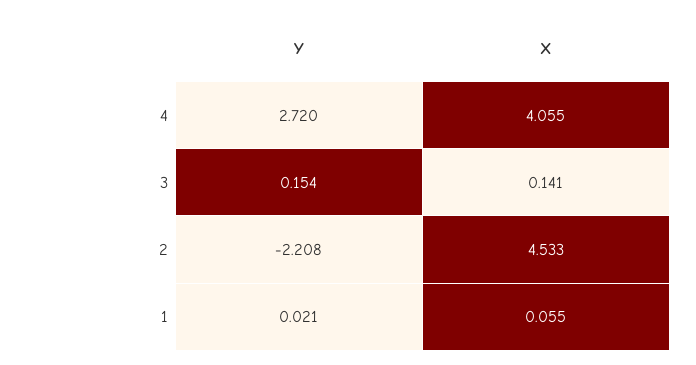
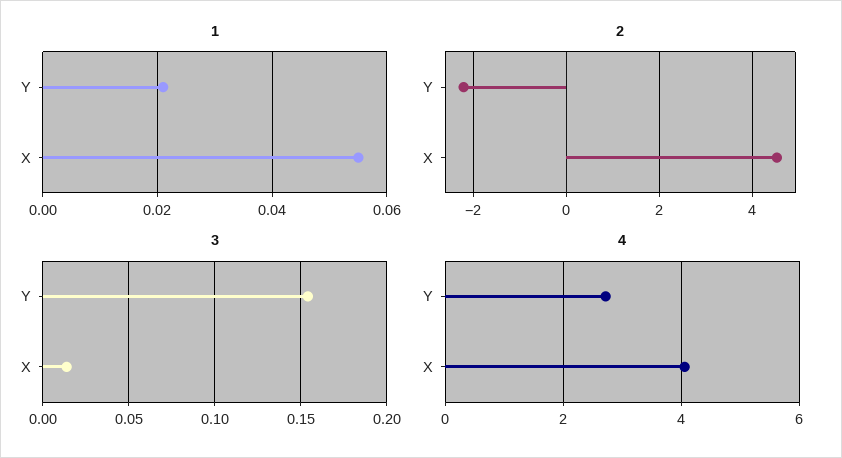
  {
    "4": {
      "Y": 2.72,
      "X": 4.055
    },
    "3": {
      "Y": 0.154,
-     "X": 0.141
+     "X": 0.015
    },
    "2": {
      "Y": -2.208,
      "X": 4.533
    },
    "1": {
      "Y": 0.021,
      "X": 0.055
    }
  }

